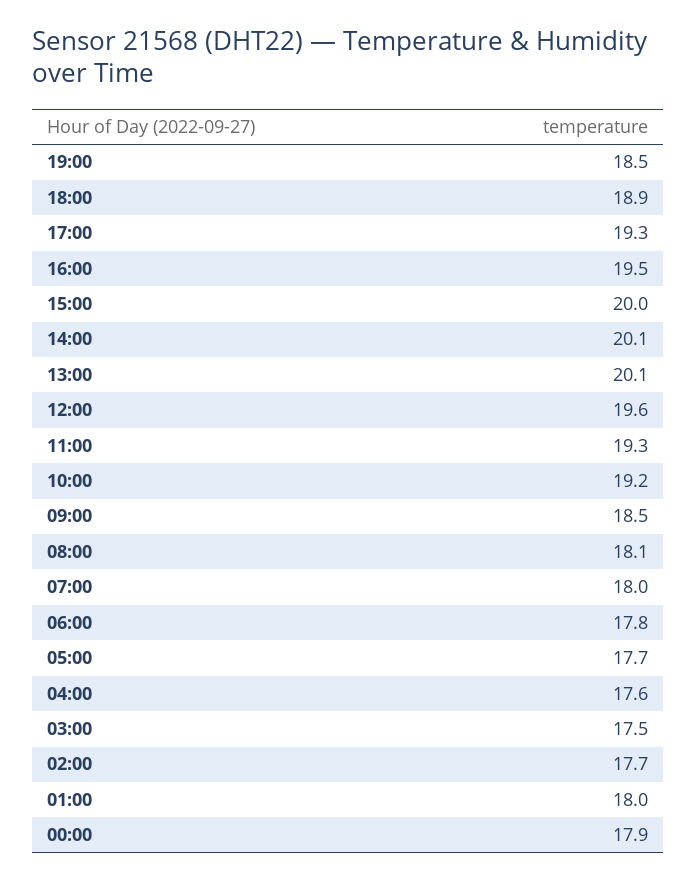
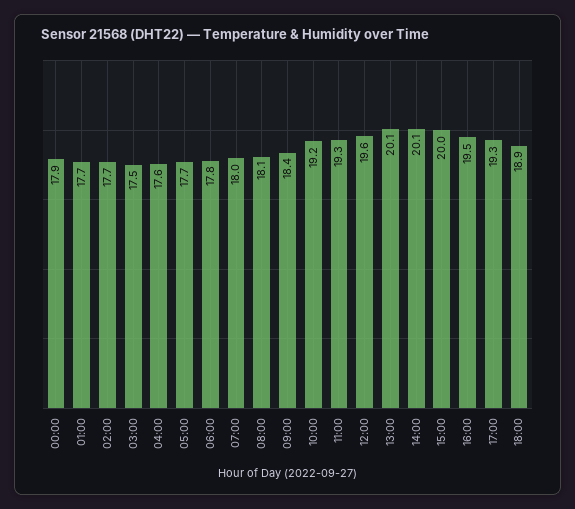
  {
-   "19:00": 18.5,
    "18:00": 18.9,
    "17:00": 19.3,
    "16:00": 19.5,
    "15:00": 20,
    "14:00": 20.1,
    "13:00": 20.1,
    "12:00": 19.6,
    "11:00": 19.3,
    "10:00": 19.2,
-   "09:00": 18.5,
+   "09:00": 18.4,
    "08:00": 18.1,
    "07:00": 18,
    "06:00": 17.8,
    "05:00": 17.7,
    "04:00": 17.6,
    "03:00": 17.5,
    "02:00": 17.7,
-   "01:00": 18,
+   "01:00": 17.7,
    "00:00": 17.9
  }

